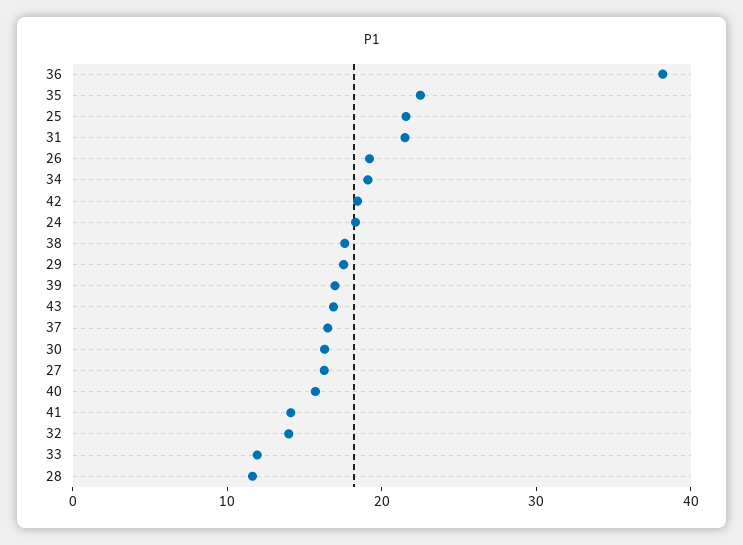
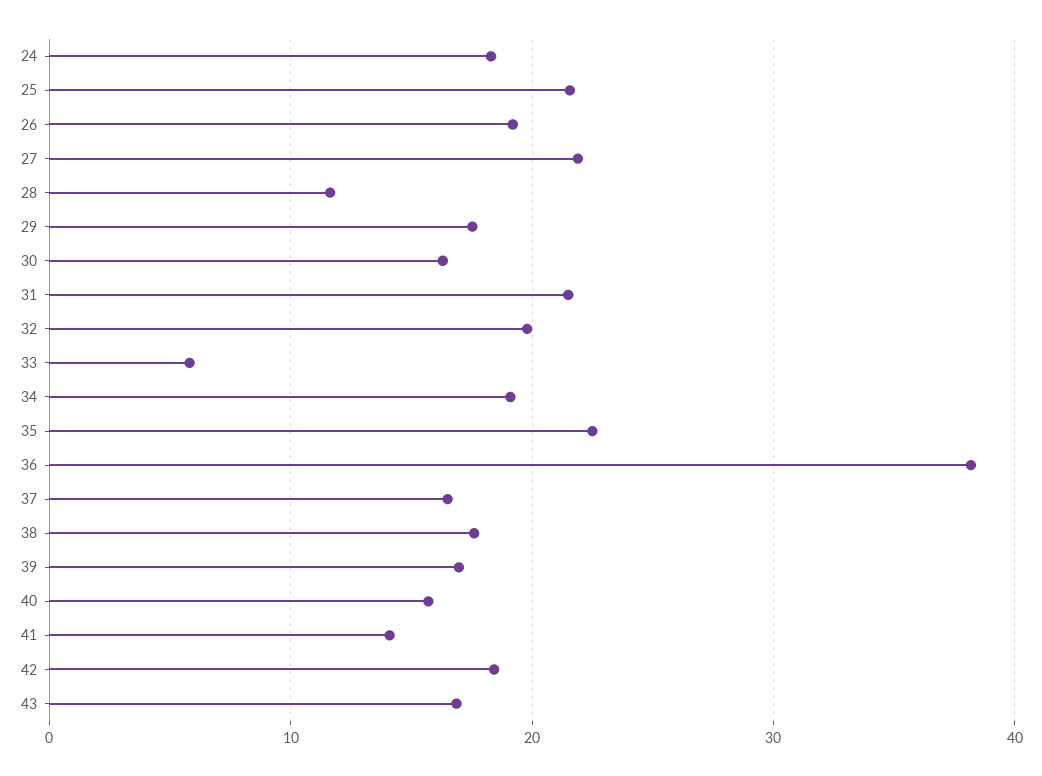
  {
    "36": 38,
    "35": 23,
    "25": 22,
    "31": 22,
    "26": 19,
    "34": 19,
    "42": 18,
    "24": 18,
    "38": 18,
    "29": 18,
    "39": 17,
    "43": 17,
    "37": 17,
    "30": 16,
-   "27": 16,
+   "27": 22,
    "40": 16,
    "41": 14,
-   "32": 14,
+   "32": 20,
-   "33": 12,
+   "33": 6,
    "28": 12
  }

